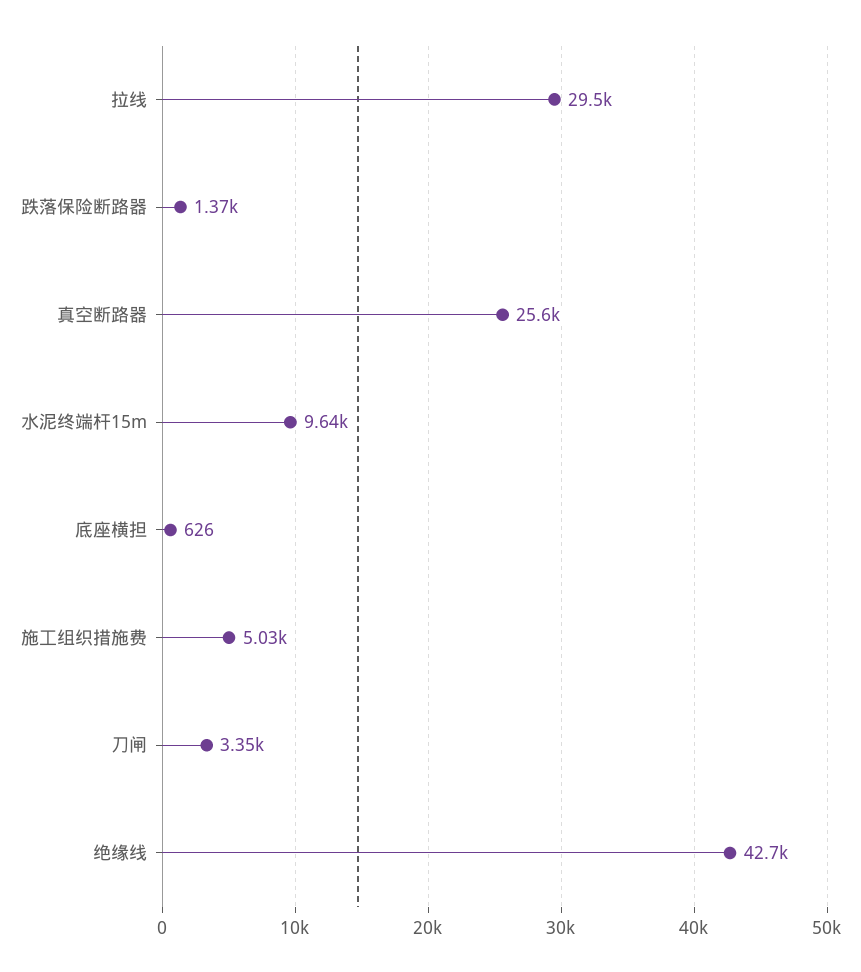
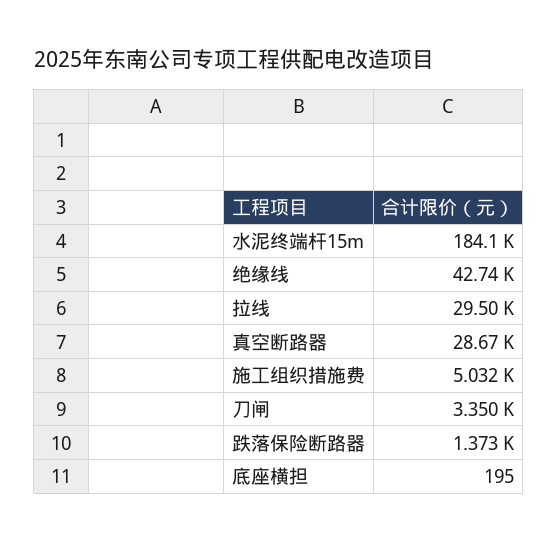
  {
    "拉线": 29500,
    "跌落保险断路器": 1373,
-   "真空断路器": 25600,
+   "真空断路器": 28670,
-   "水泥终端杆15m": 9640,
+   "水泥终端杆15m": 184100,
-   "底座横担": 626,
+   "底座横担": 195,
    "施工组织措施费": 5032,
    "刀闸": 3350,
    "绝缘线": 42740
  }

